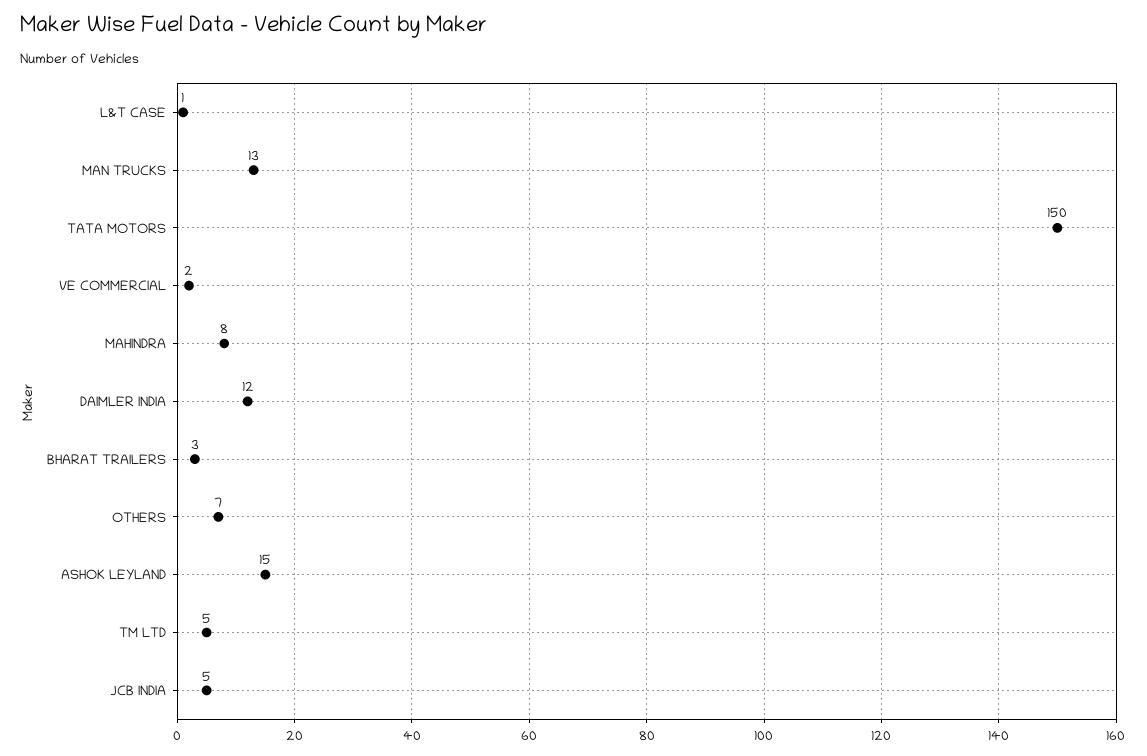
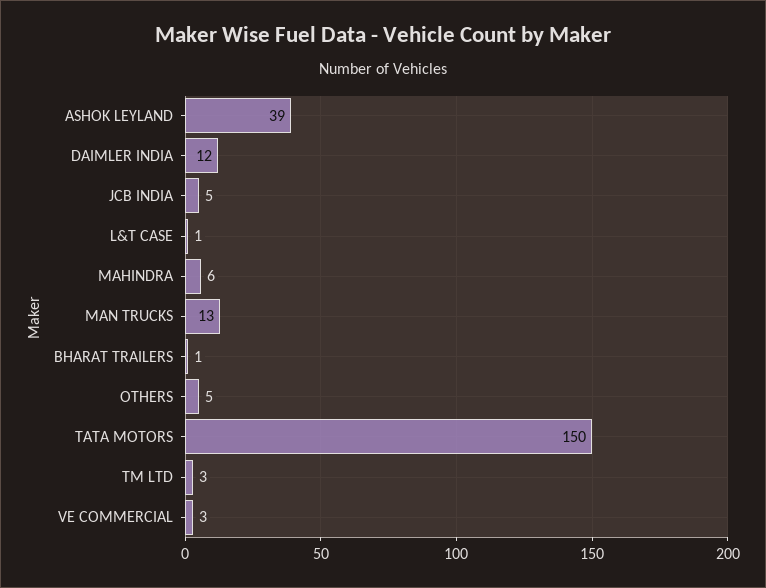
  {
    "L&T CASE": 1,
    "MAN TRUCKS": 13,
    "TATA MOTORS": 150,
-   "VE COMMERCIAL": 2,
+   "VE COMMERCIAL": 3,
-   "MAHINDRA": 8,
+   "MAHINDRA": 6,
    "DAIMLER INDIA": 12,
-   "BHARAT TRAILERS": 3,
+   "BHARAT TRAILERS": 1,
-   "OTHERS": 7,
+   "OTHERS": 5,
-   "ASHOK LEYLAND": 15,
+   "ASHOK LEYLAND": 39,
-   "TM LTD": 5,
+   "TM LTD": 3,
    "JCB INDIA": 5
  }

